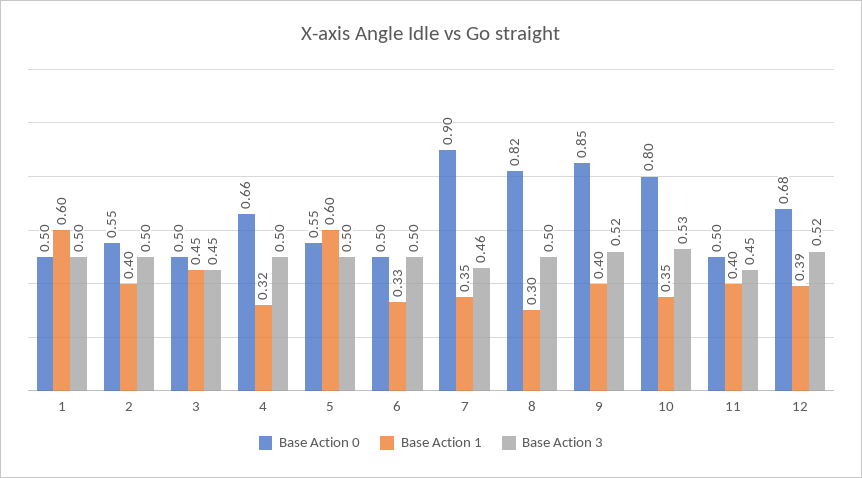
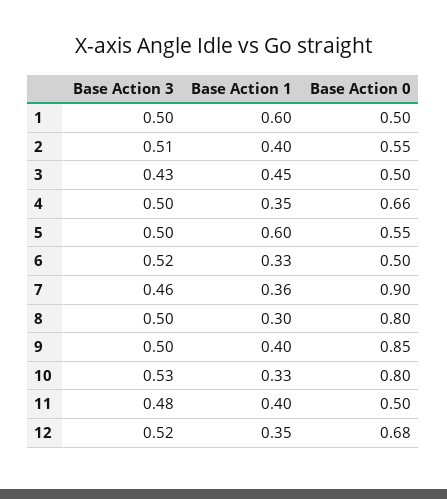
  {
    "Base Action 0": {
      "1": 0.5,
      "2": 0.55,
      "3": 0.5,
      "4": 0.66,
      "5": 0.55,
      "6": 0.5,
      "7": 0.9,
-     "8": 0.82,
+     "8": 0.8,
      "9": 0.85,
      "10": 0.8,
      "11": 0.5,
      "12": 0.68
    },
    "Base Action 1": {
      "1": 0.6,
      "2": 0.4,
      "3": 0.45,
-     "4": 0.32,
+     "4": 0.35,
      "5": 0.6,
      "6": 0.33,
-     "7": 0.35,
+     "7": 0.36,
      "8": 0.3,
      "9": 0.4,
-     "10": 0.35,
+     "10": 0.33,
      "11": 0.4,
-     "12": 0.39
+     "12": 0.35
    },
    "Base Action 3": {
      "1": 0.5,
-     "2": 0.5,
+     "2": 0.51,
-     "3": 0.45,
+     "3": 0.43,
      "4": 0.5,
      "5": 0.5,
-     "6": 0.5,
+     "6": 0.52,
      "7": 0.46,
      "8": 0.5,
-     "9": 0.52,
+     "9": 0.5,
      "10": 0.53,
-     "11": 0.45,
+     "11": 0.48,
      "12": 0.52
    }
  }

